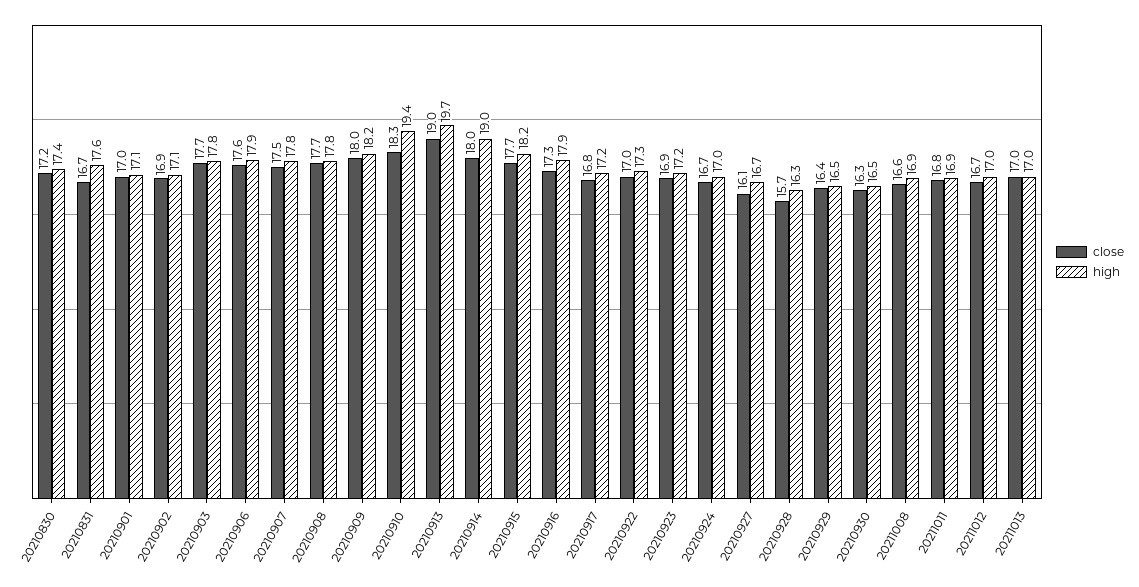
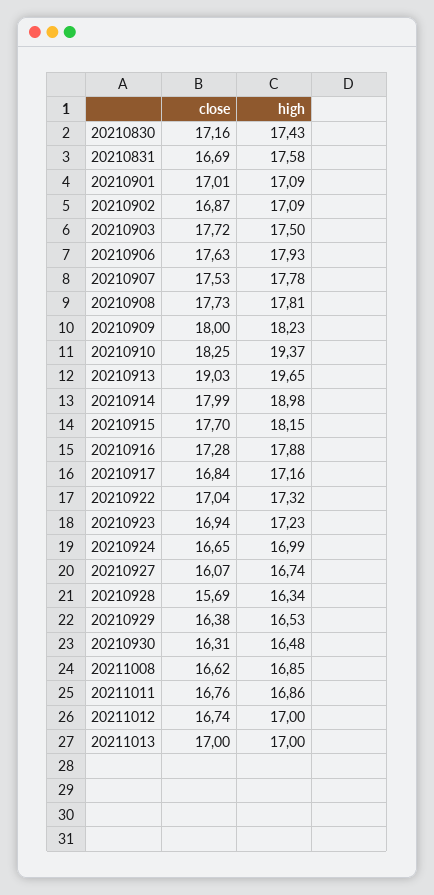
  {
    "close": {
      "20210830": 17.16,
      "20210831": 16.69,
      "20210901": 17.01,
      "20210902": 16.87,
      "20210903": 17.72,
      "20210906": 17.63,
      "20210907": 17.53,
      "20210908": 17.73,
      "20210909": 18,
      "20210910": 18.25,
      "20210913": 19.03,
      "20210914": 17.99,
      "20210915": 17.7,
      "20210916": 17.28,
      "20210917": 16.84,
      "20210922": 17.04,
      "20210923": 16.94,
      "20210924": 16.65,
      "20210927": 16.07,
      "20210928": 15.69,
      "20210929": 16.38,
      "20210930": 16.31,
      "20211008": 16.62,
      "20211011": 16.76,
      "20211012": 16.74,
      "20211013": 17
    },
    "high": {
      "20210830": 17.43,
      "20210831": 17.58,
      "20210901": 17.09,
      "20210902": 17.09,
-     "20210903": 17.8,
+     "20210903": 17.5,
      "20210906": 17.93,
      "20210907": 17.78,
      "20210908": 17.81,
      "20210909": 18.23,
      "20210910": 19.37,
      "20210913": 19.65,
      "20210914": 18.98,
      "20210915": 18.15,
      "20210916": 17.88,
      "20210917": 17.16,
      "20210922": 17.32,
      "20210923": 17.23,
      "20210924": 16.99,
      "20210927": 16.74,
      "20210928": 16.34,
      "20210929": 16.53,
      "20210930": 16.48,
      "20211008": 16.85,
      "20211011": 16.86,
      "20211012": 17,
      "20211013": 17
    }
  }

